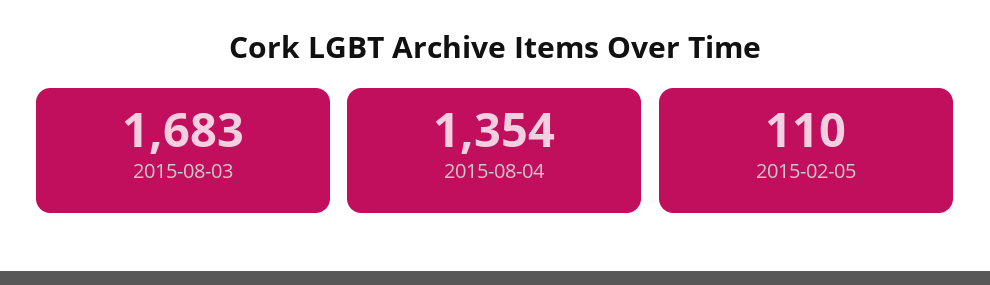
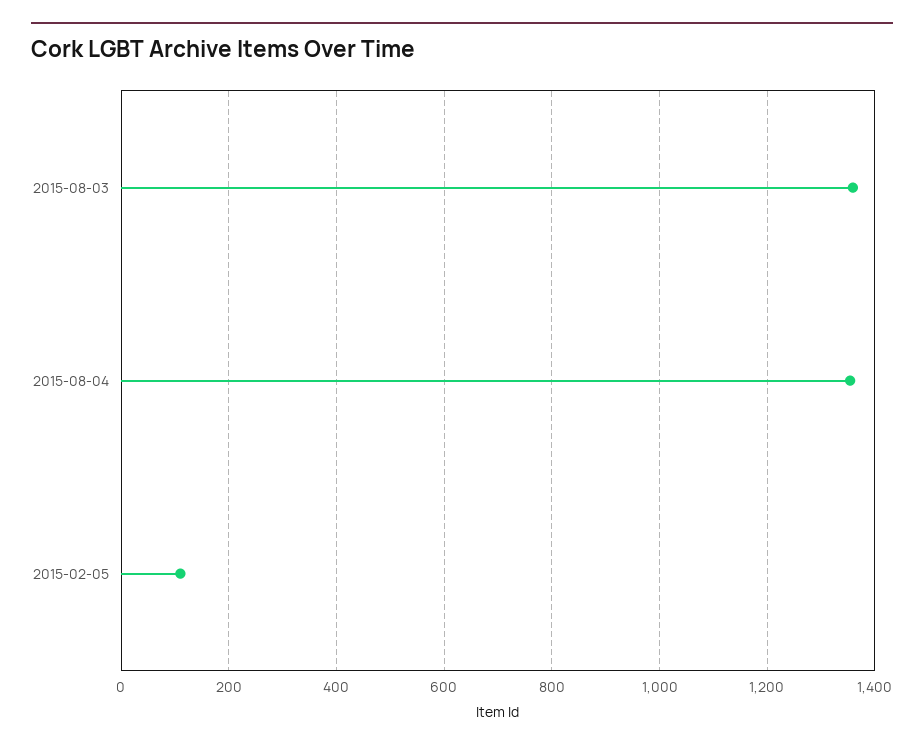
  {
-   "2015-08-03": 1683,
+   "2015-08-03": 1360,
    "2015-08-04": 1354,
    "2015-02-05": 110
  }

